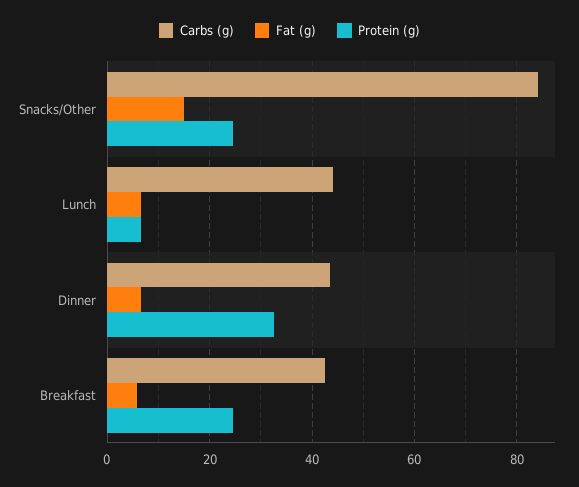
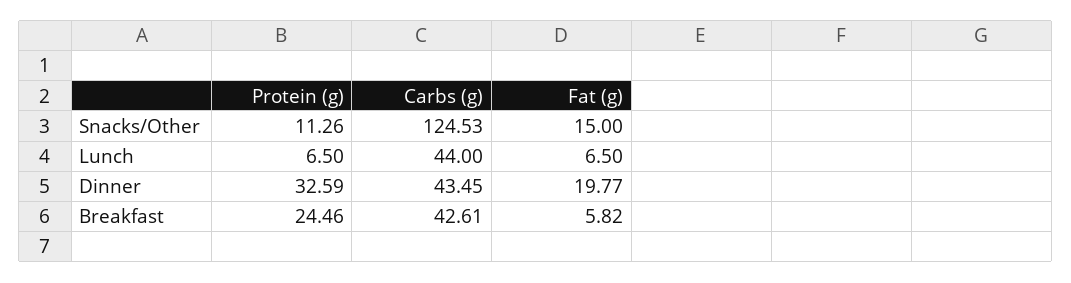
  {
    "Carbs (g)": {
-     "Snacks/Other": 84,
+     "Snacks/Other": 124.53,
      "Lunch": 44,
      "Dinner": 43.45,
      "Breakfast": 42.61
    },
    "Fat (g)": {
      "Snacks/Other": 15,
      "Lunch": 6.5,
-     "Dinner": 6,
+     "Dinner": 19.77,
      "Breakfast": 5.82
    },
    "Protein (g)": {
-     "Snacks/Other": 24,
+     "Snacks/Other": 11.26,
      "Lunch": 6.5,
      "Dinner": 32.59,
      "Breakfast": 24.46
    }
  }

